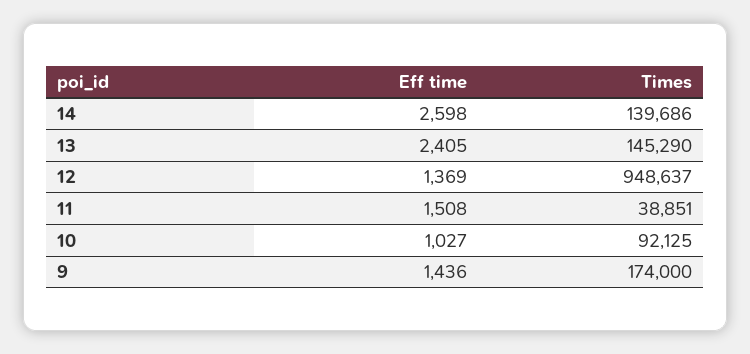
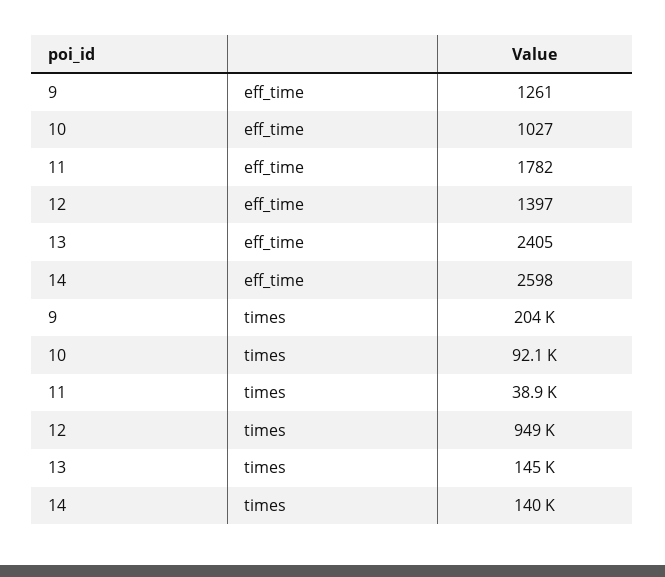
  {
    "Eff time": {
      "14": 2598,
      "13": 2405,
-     "12": 1369,
+     "12": 1397,
-     "11": 1508,
+     "11": 1782,
      "10": 1027,
-     "9": 1436
+     "9": 1261
    },
    "Times": {
      "14": 139686,
      "13": 145290,
      "12": 948637,
      "11": 38851,
      "10": 92125,
-     "9": 174000
+     "9": 204000
    }
  }

